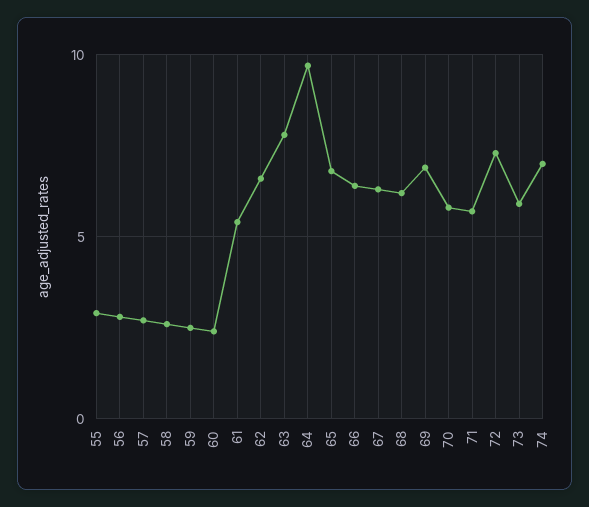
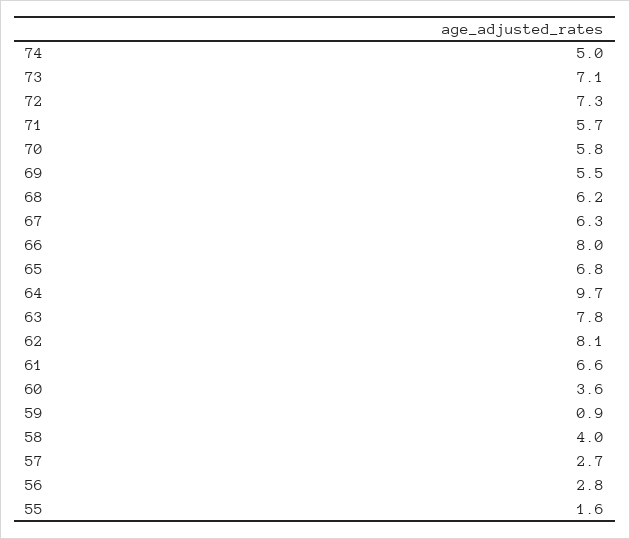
  {
-   "55": 3,
+   "55": 1.6,
    "56": 2.8,
    "57": 2.7,
-   "58": 2.5,
+   "58": 4,
-   "59": 2.5,
+   "59": 0.9,
-   "60": 2.5,
+   "60": 3.6,
-   "61": 5.5,
+   "61": 6.6,
-   "62": 6.5,
+   "62": 8.1,
    "63": 7.8,
    "64": 9.7,
    "65": 6.8,
-   "66": 6.5,
+   "66": 8,
    "67": 6.3,
    "68": 6.2,
-   "69": 7,
+   "69": 5.5,
    "70": 5.8,
    "71": 5.7,
    "72": 7.3,
-   "73": 6,
+   "73": 7.1,
-   "74": 7
+   "74": 5
  }

